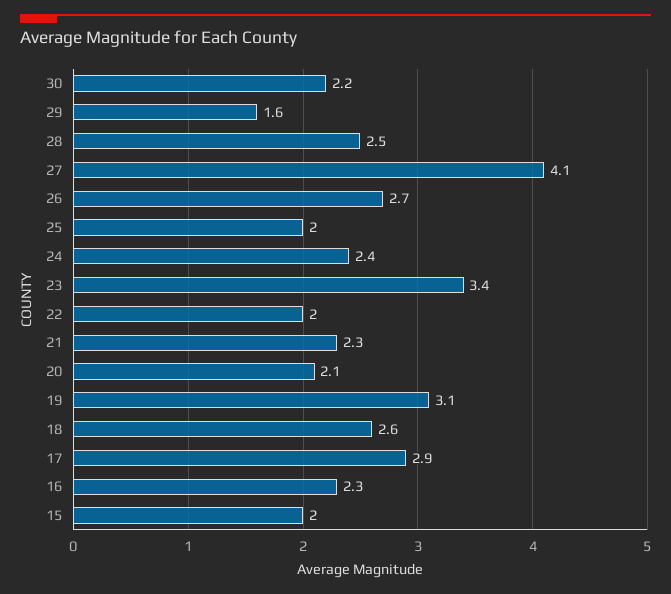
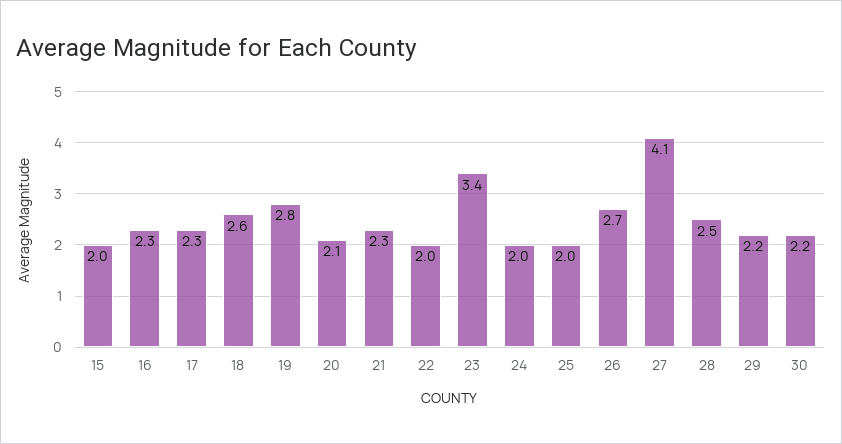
  {
    "30": 2.2,
-   "29": 1.6,
+   "29": 2.2,
    "28": 2.5,
    "27": 4.1,
    "26": 2.7,
    "25": 2,
-   "24": 2.4,
+   "24": 2,
    "23": 3.4,
    "22": 2,
    "21": 2.3,
    "20": 2.1,
-   "19": 3.1,
+   "19": 2.8,
    "18": 2.6,
-   "17": 2.9,
+   "17": 2.3,
    "16": 2.3,
    "15": 2
  }

